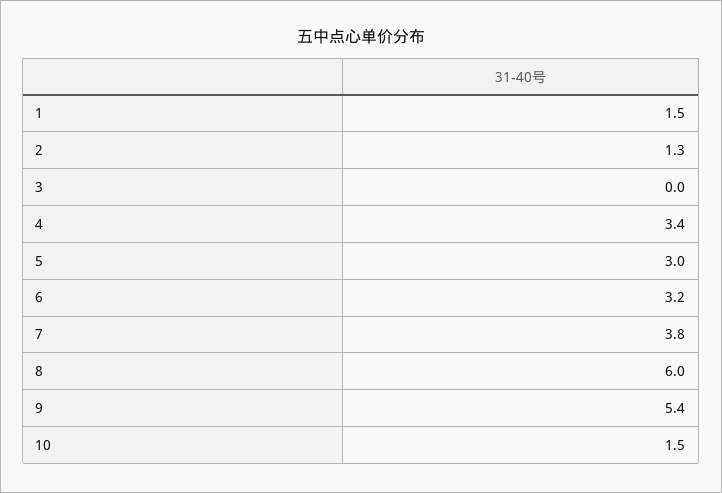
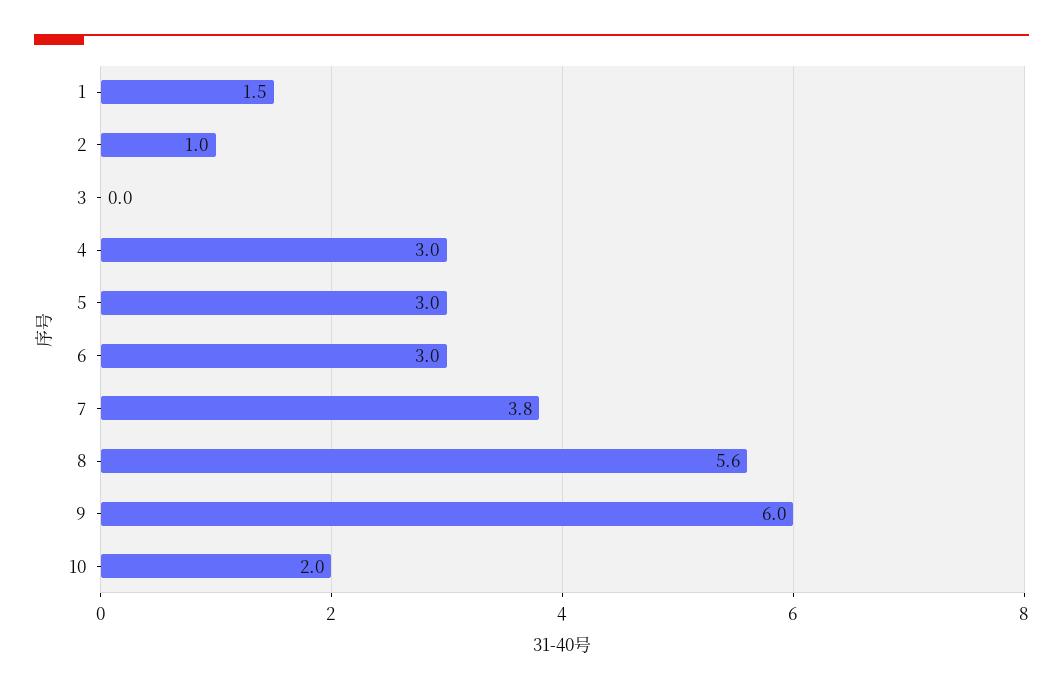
  {
    "1": 1.5,
-   "2": 1.3,
+   "2": 1,
    "3": 0,
-   "4": 3.4,
+   "4": 3,
    "5": 3,
-   "6": 3.2,
+   "6": 3,
    "7": 3.8,
-   "8": 6,
+   "8": 5.6,
-   "9": 5.4,
+   "9": 6,
-   "10": 1.5
+   "10": 2
  }

